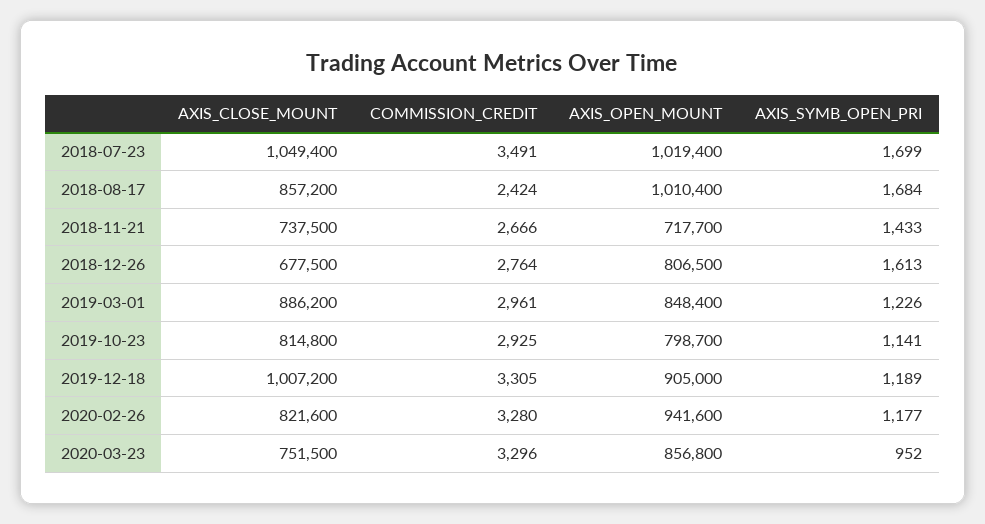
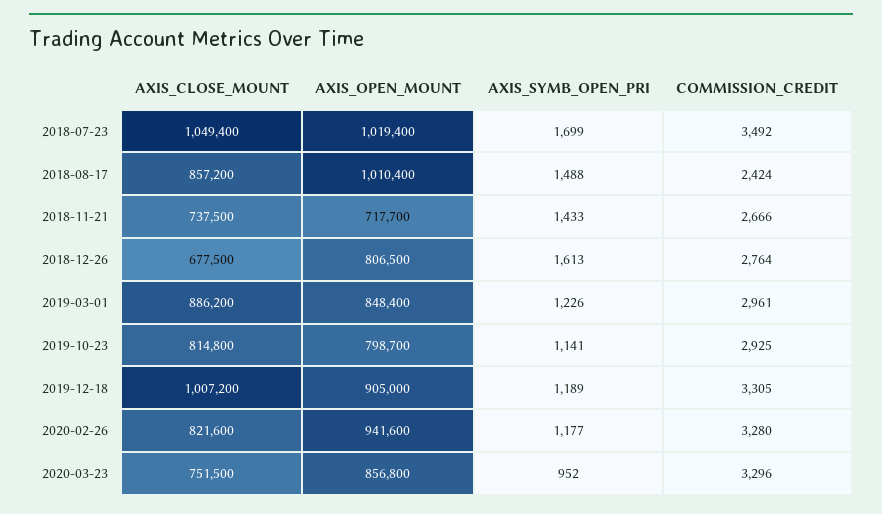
  {
    "AXIS_CLOSE_MOUNT": {
      "2018-07-23": 1049400,
      "2018-08-17": 857200,
      "2018-11-21": 737500,
      "2018-12-26": 677500,
      "2019-03-01": 886200,
      "2019-10-23": 814800,
      "2019-12-18": 1007200,
      "2020-02-26": 821600,
      "2020-03-23": 751500
    },
    "COMMISSION_CREDIT": {
-     "2018-07-23": 3491,
+     "2018-07-23": 3492,
      "2018-08-17": 2424,
      "2018-11-21": 2666,
      "2018-12-26": 2764,
      "2019-03-01": 2961,
      "2019-10-23": 2925,
      "2019-12-18": 3305,
      "2020-02-26": 3280,
      "2020-03-23": 3296
    },
    "AXIS_OPEN_MOUNT": {
      "2018-07-23": 1019400,
      "2018-08-17": 1010400,
      "2018-11-21": 717700,
      "2018-12-26": 806500,
      "2019-03-01": 848400,
      "2019-10-23": 798700,
      "2019-12-18": 905000,
      "2020-02-26": 941600,
      "2020-03-23": 856800
    },
    "AXIS_SYMB_OPEN_PRI": {
      "2018-07-23": 1699,
-     "2018-08-17": 1684,
+     "2018-08-17": 1488,
      "2018-11-21": 1433,
      "2018-12-26": 1613,
      "2019-03-01": 1226,
      "2019-10-23": 1141,
      "2019-12-18": 1189,
      "2020-02-26": 1177,
      "2020-03-23": 952
    }
  }

